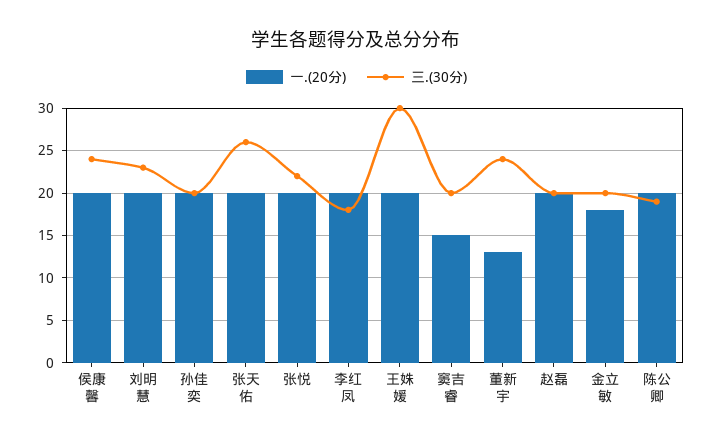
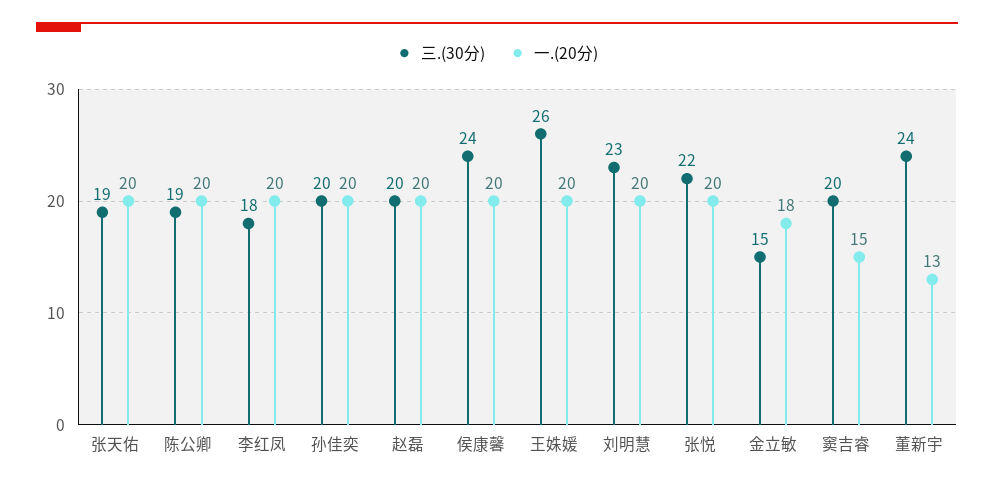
  {
    "一.(20分)": {
      "侯康馨": 20,
      "刘明慧": 20,
      "孙佳奕": 20,
      "张天佑": 20,
      "张悦": 20,
      "李红凤": 20,
      "王姝媛": 20,
      "窦吉睿": 15,
      "董新宇": 13,
      "赵磊": 20,
      "金立敏": 18,
      "陈公卿": 20
    },
    "三.(30分)": {
      "侯康馨": 24,
      "刘明慧": 23,
      "孙佳奕": 20,
-     "张天佑": 26,
+     "张天佑": 19,
      "张悦": 22,
      "李红凤": 18,
-     "王姝媛": 30,
+     "王姝媛": 26,
      "窦吉睿": 20,
      "董新宇": 24,
      "赵磊": 20,
-     "金立敏": 20,
+     "金立敏": 15,
      "陈公卿": 19
    }
  }

